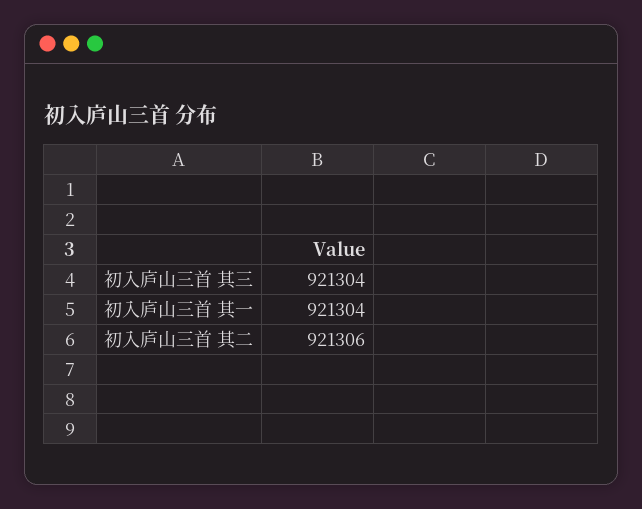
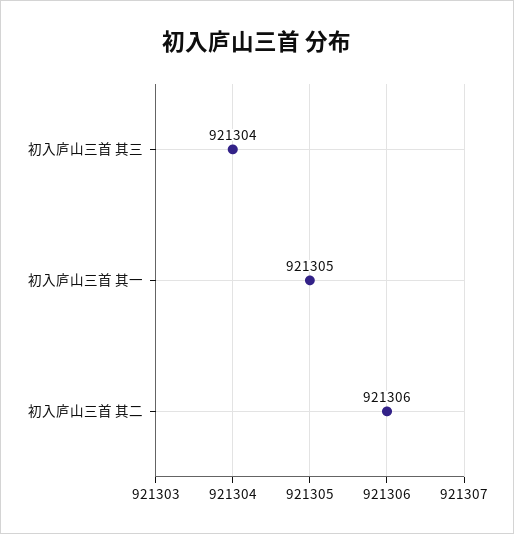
  {
    "初入庐山三首 其三": 921304,
-   "初入庐山三首 其一": 921304,
+   "初入庐山三首 其一": 921305,
    "初入庐山三首 其二": 921306
  }

